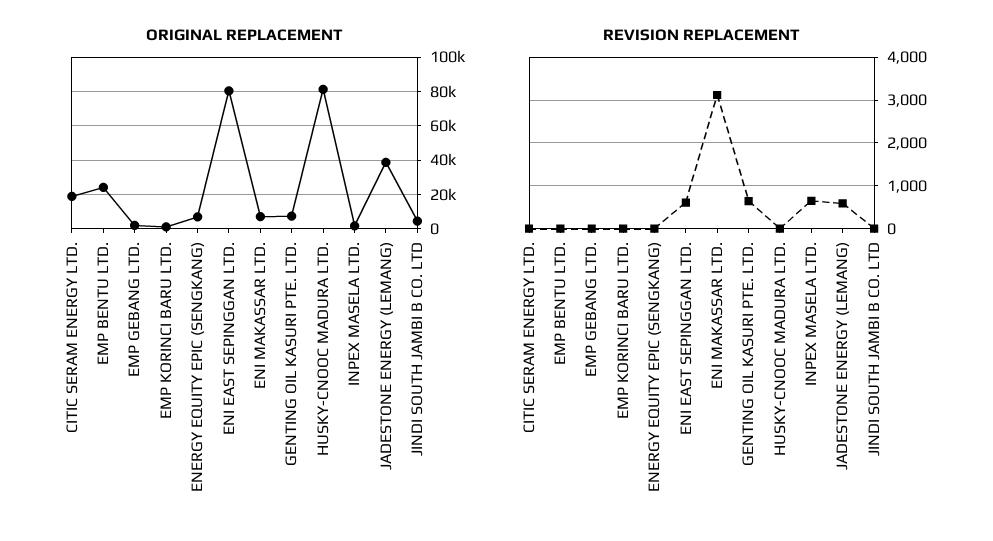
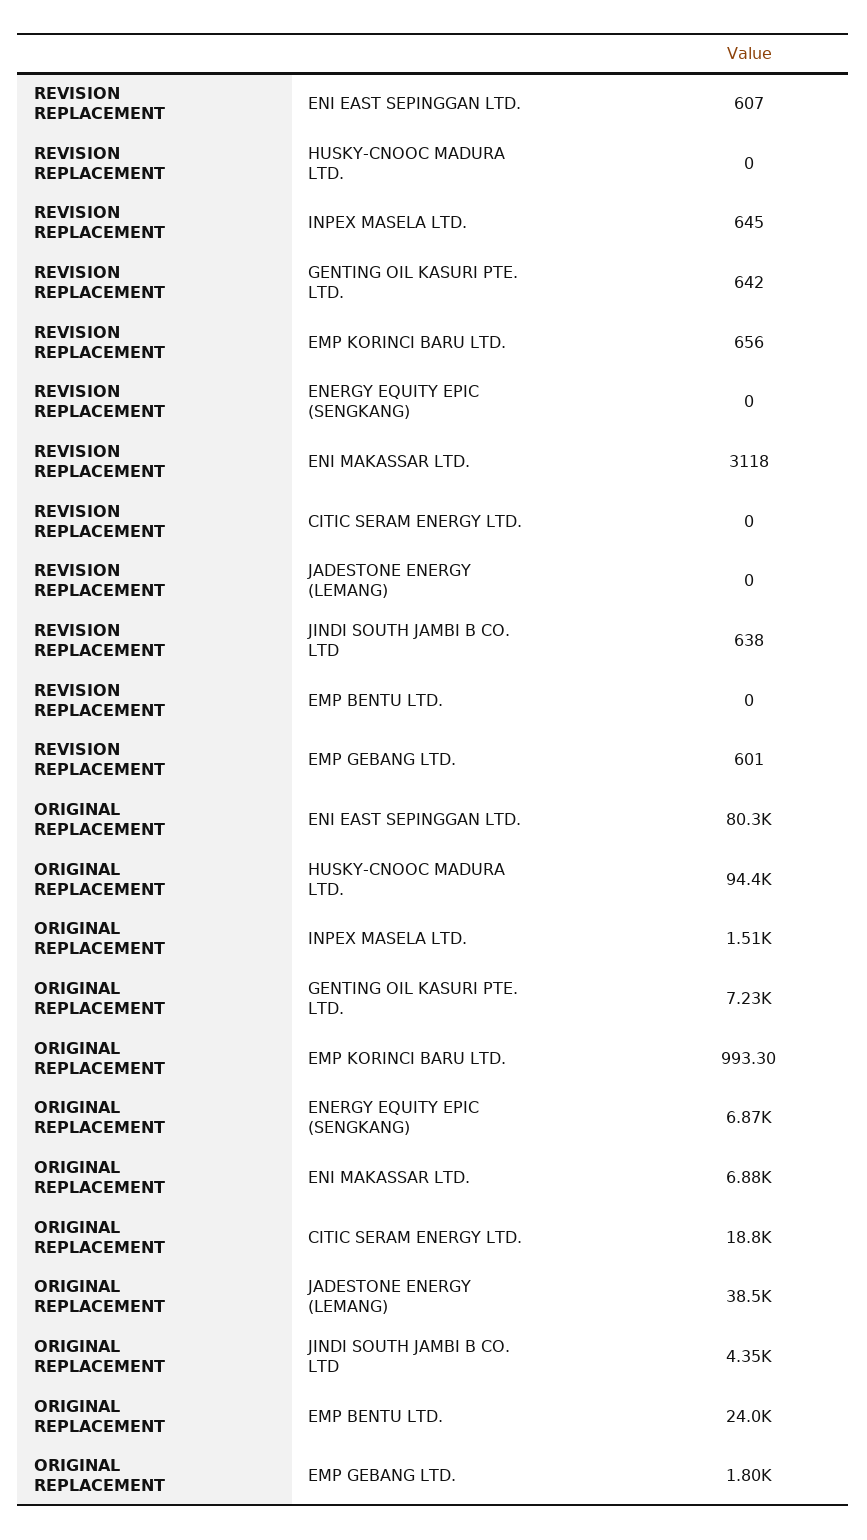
  {
    "ORIGINAL REPLACEMENT": {
      "CITIC SERAM ENERGY LTD.": 18800,
      "EMP BENTU LTD.": 24000,
      "EMP GEBANG LTD.": 1800,
      "EMP KORINCI BARU LTD.": 993.3,
      "ENERGY EQUITY EPIC (SENGKANG)": 6870,
      "ENI EAST SEPINGGAN LTD.": 80300,
      "ENI MAKASSAR LTD.": 6880,
      "GENTING OIL KASURI PTE. LTD.": 7230,
-     "HUSKY-CNOOC MADURA LTD.": 80000,
+     "HUSKY-CNOOC MADURA LTD.": 94400,
      "INPEX MASELA LTD.": 1510,
      "JADESTONE ENERGY (LEMANG)": 38500,
      "JINDI SOUTH JAMBI B CO. LTD": 4350
    },
    "REVISION REPLACEMENT": {
      "CITIC SERAM ENERGY LTD.": 0,
      "EMP BENTU LTD.": 0,
-     "EMP GEBANG LTD.": 0,
+     "EMP GEBANG LTD.": 601,
-     "EMP KORINCI BARU LTD.": 0,
+     "EMP KORINCI BARU LTD.": 656,
      "ENERGY EQUITY EPIC (SENGKANG)": 0,
      "ENI EAST SEPINGGAN LTD.": 607,
      "ENI MAKASSAR LTD.": 3118,
      "GENTING OIL KASURI PTE. LTD.": 642,
      "HUSKY-CNOOC MADURA LTD.": 0,
      "INPEX MASELA LTD.": 645,
-     "JADESTONE ENERGY (LEMANG)": 600,
+     "JADESTONE ENERGY (LEMANG)": 0,
-     "JINDI SOUTH JAMBI B CO. LTD": 0
+     "JINDI SOUTH JAMBI B CO. LTD": 638
    }
  }

